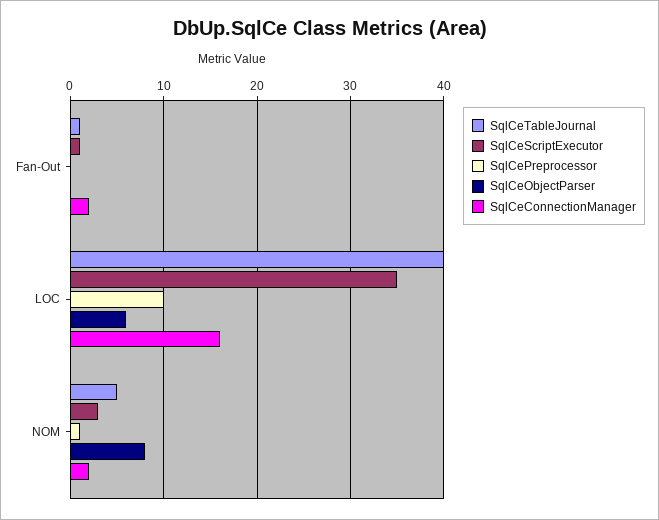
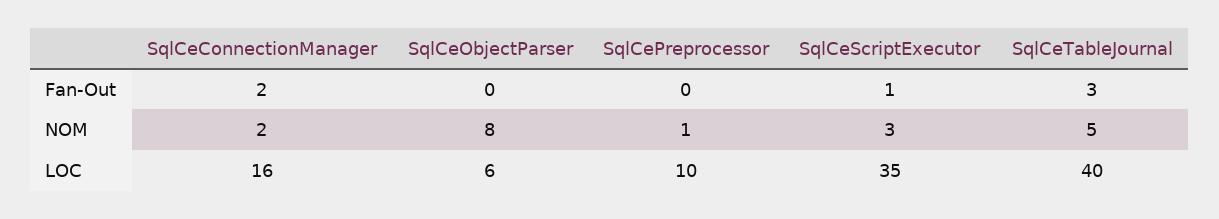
  {
    "SqlCeTableJournal": {
-     "Fan-Out": 1,
+     "Fan-Out": 3,
      "LOC": 40,
      "NOM": 5
    },
    "SqlCeScriptExecutor": {
      "Fan-Out": 1,
      "LOC": 35,
      "NOM": 3
    },
    "SqlCePreprocessor": {
      "Fan-Out": 0,
      "LOC": 10,
      "NOM": 1
    },
    "SqlCeObjectParser": {
      "Fan-Out": 0,
      "LOC": 6,
      "NOM": 8
    },
    "SqlCeConnectionManager": {
      "Fan-Out": 2,
      "LOC": 16,
      "NOM": 2
    }
  }

